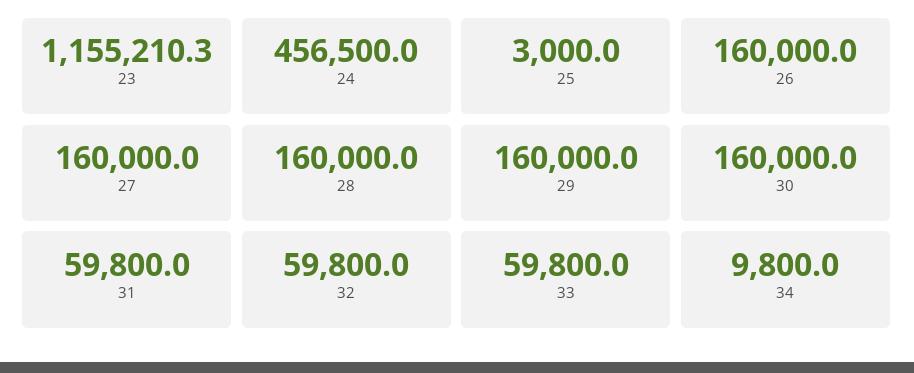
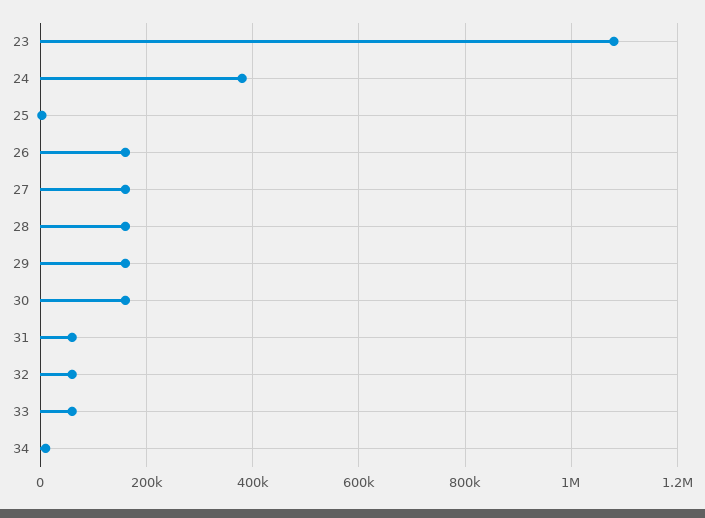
  {
-   "23": 1155210.3,
+   "23": 1080000,
-   "24": 456500,
+   "24": 380000,
    "25": 3000,
    "26": 160000,
    "27": 160000,
    "28": 160000,
    "29": 160000,
    "30": 160000,
    "31": 59800,
    "32": 59800,
    "33": 59800,
    "34": 9800
  }

